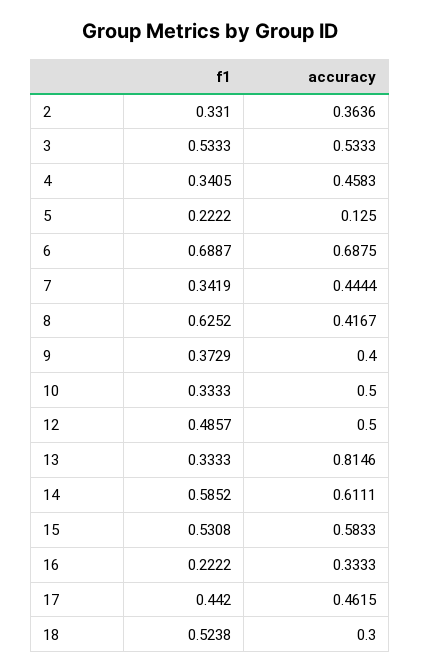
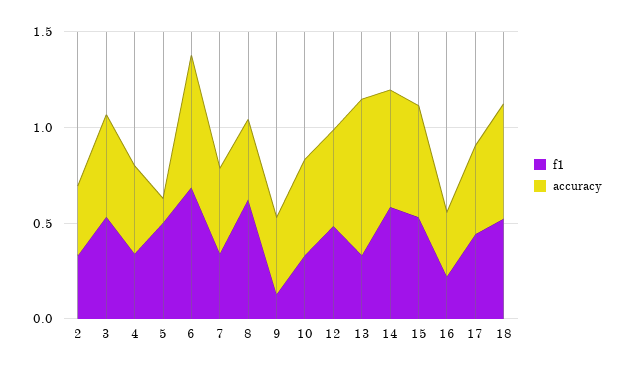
  {
    "f1": {
      "2": 0.331,
      "3": 0.5333,
      "4": 0.3405,
-     "5": 0.2222,
+     "5": 0.5,
      "6": 0.6887,
      "7": 0.3419,
      "8": 0.6252,
-     "9": 0.3729,
+     "9": 0.1,
      "10": 0.3333,
      "12": 0.4857,
      "13": 0.3333,
      "14": 0.5852,
      "15": 0.5308,
      "16": 0.2222,
      "17": 0.442,
      "18": 0.5238
    },
    "accuracy": {
      "2": 0.3636,
      "3": 0.5333,
      "4": 0.4583,
      "5": 0.125,
      "6": 0.6875,
      "7": 0.4444,
      "8": 0.4167,
      "9": 0.4,
      "10": 0.5,
      "12": 0.5,
      "13": 0.8146,
      "14": 0.6111,
      "15": 0.5833,
      "16": 0.3333,
      "17": 0.4615,
-     "18": 0.3
+     "18": 0.6
    }
  }

